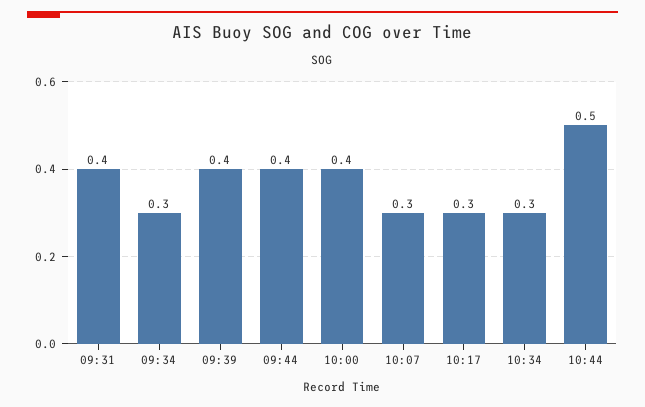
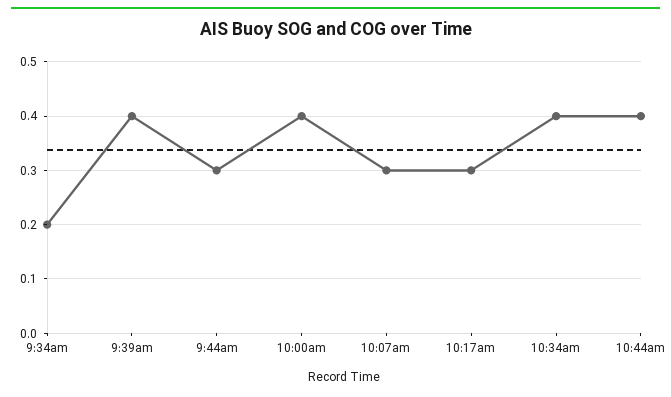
  {
-   "09:31": 0.4,
-   "09:34": 0.3,
+   "09:34": 0.2,
    "09:39": 0.4,
-   "09:44": 0.4,
+   "09:44": 0.3,
    "10:00": 0.4,
    "10:07": 0.3,
    "10:17": 0.3,
-   "10:34": 0.3,
+   "10:34": 0.4,
-   "10:44": 0.5
+   "10:44": 0.4
  }

